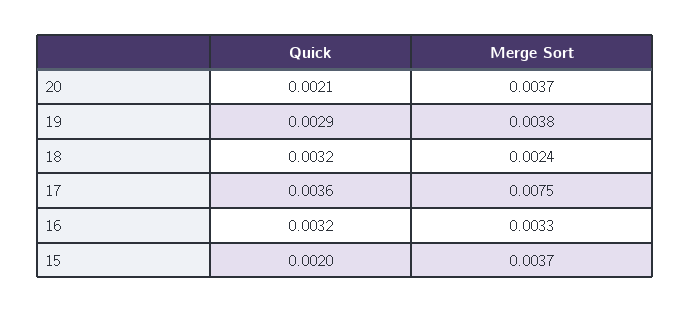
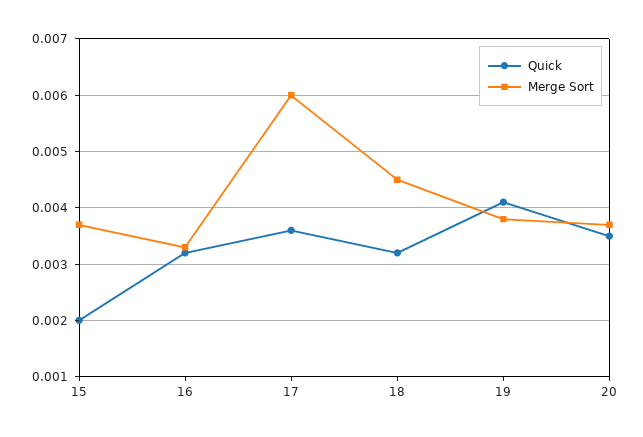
  {
    "Quick": {
-     "20": 0.0021,
+     "20": 0.0035,
-     "19": 0.0029,
+     "19": 0.004,
      "18": 0.0032,
      "17": 0.0036,
      "16": 0.0032,
      "15": 0.002
    },
    "Merge Sort": {
      "20": 0.0037,
      "19": 0.0038,
-     "18": 0.0024,
+     "18": 0.0045,
-     "17": 0.0075,
+     "17": 0.006,
      "16": 0.0033,
      "15": 0.0037
    }
  }

